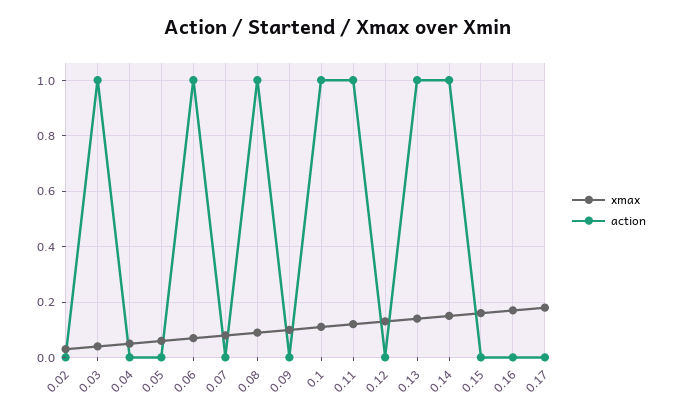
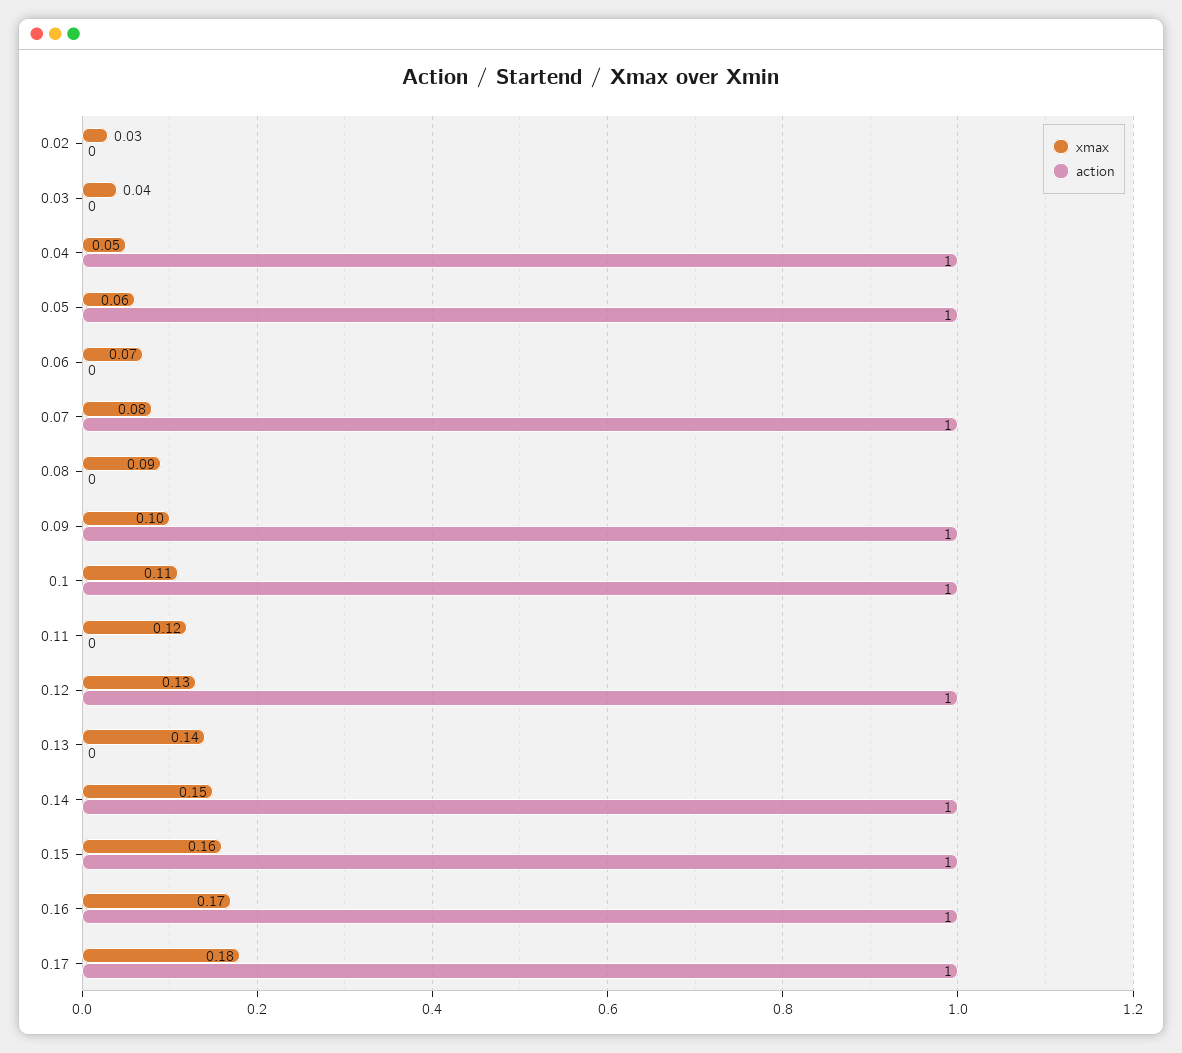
  {
    "xmax": {
      "0.02": 0.03,
      "0.03": 0.04,
      "0.04": 0.05,
      "0.05": 0.06,
      "0.06": 0.07,
      "0.07": 0.08,
      "0.08": 0.09,
      "0.09": 0.1,
      "0.1": 0.11,
      "0.11": 0.12,
      "0.12": 0.13,
      "0.13": 0.14,
      "0.14": 0.15,
      "0.15": 0.16,
      "0.16": 0.17,
      "0.17": 0.18
    },
    "action": {
      "0.02": 0,
-     "0.03": 1,
+     "0.03": 0,
-     "0.04": 0,
+     "0.04": 1,
-     "0.05": 0,
+     "0.05": 1,
-     "0.06": 1,
+     "0.06": 0,
-     "0.07": 0,
+     "0.07": 1,
-     "0.08": 1,
+     "0.08": 0,
-     "0.09": 0,
+     "0.09": 1,
      "0.1": 1,
-     "0.11": 1,
+     "0.11": 0,
-     "0.12": 0,
+     "0.12": 1,
-     "0.13": 1,
+     "0.13": 0,
      "0.14": 1,
-     "0.15": 0,
+     "0.15": 1,
-     "0.16": 0,
+     "0.16": 1,
-     "0.17": 0
+     "0.17": 1
    }
  }

